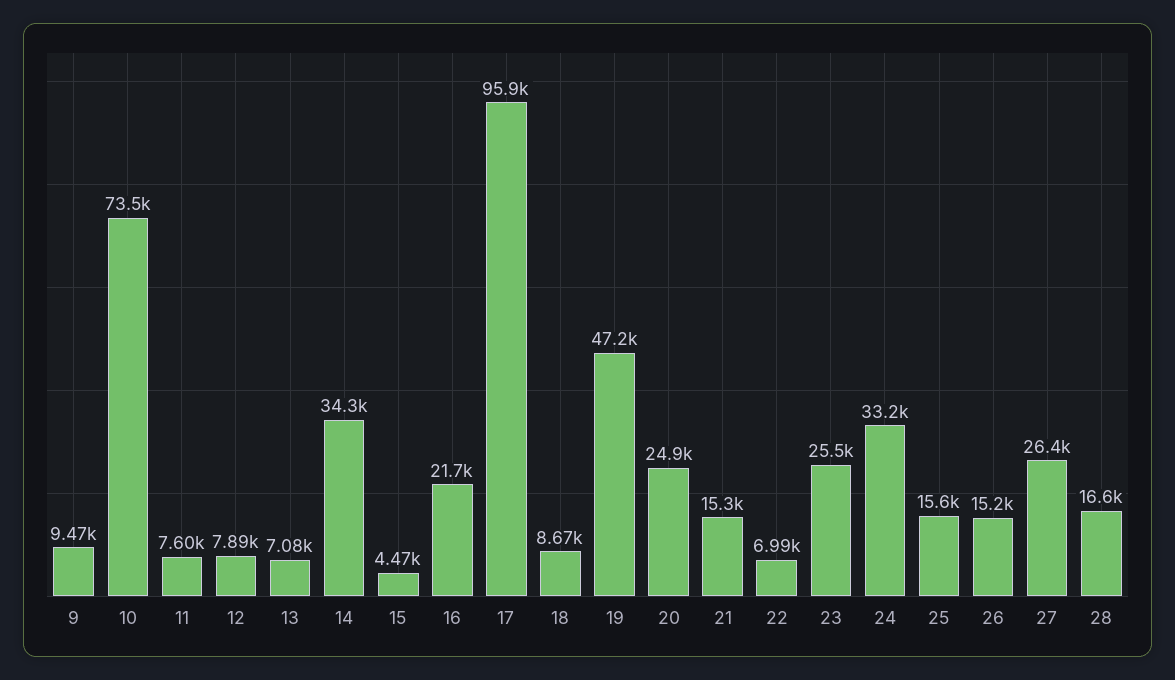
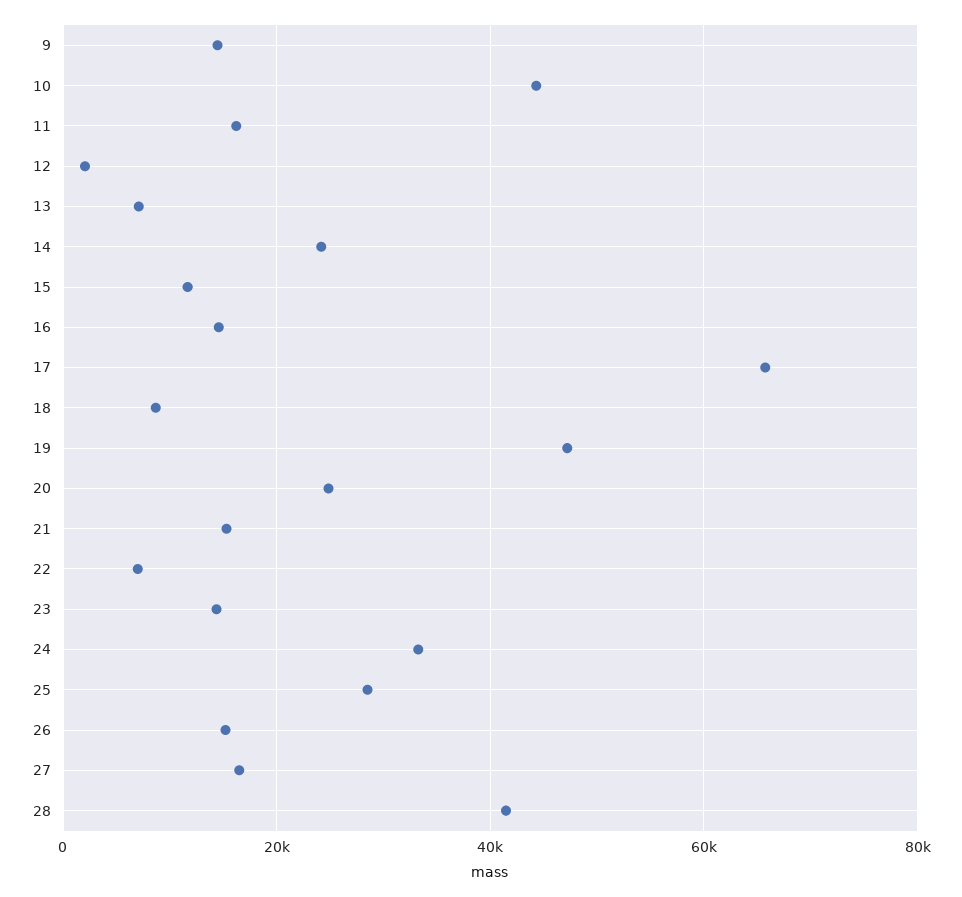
  {
-   "9": 9470,
+   "9": 14000,
-   "10": 73500,
+   "10": 44000,
-   "11": 7600,
+   "11": 16000,
-   "12": 7890,
+   "12": 2000,
    "13": 7080,
-   "14": 34300,
+   "14": 24000,
-   "15": 4470,
+   "15": 12000,
-   "16": 21700,
+   "16": 14000,
-   "17": 95900,
+   "17": 66000,
    "18": 8670,
    "19": 47200,
    "20": 24900,
    "21": 15300,
    "22": 6990,
-   "23": 25500,
+   "23": 14000,
    "24": 33200,
-   "25": 15600,
+   "25": 28000,
    "26": 15200,
-   "27": 26400,
+   "27": 16000,
-   "28": 16600
+   "28": 42000
  }

